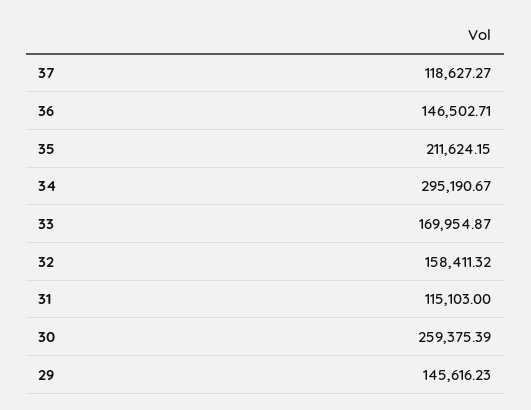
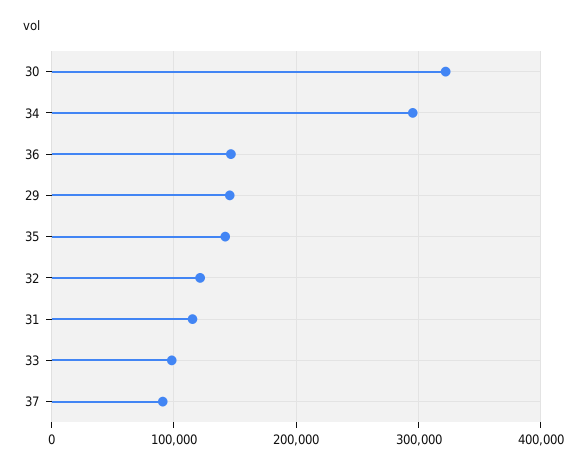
  {
-   "37": 118627.27,
+   "37": 90000,
    "36": 146502.71,
-   "35": 211624.15,
+   "35": 140000,
    "34": 295190.67,
-   "33": 169954.87,
+   "33": 100000,
-   "32": 158411.32,
+   "32": 120000,
    "31": 115103,
-   "30": 259375.39,
+   "30": 320000,
    "29": 145616.23
  }

